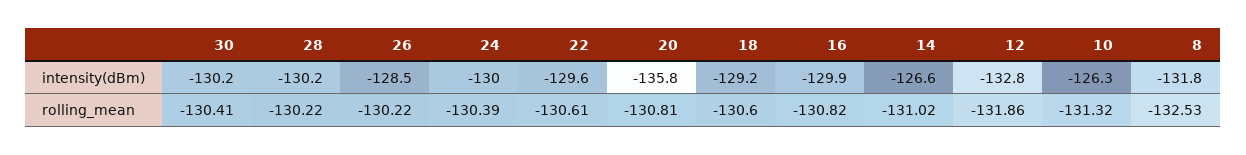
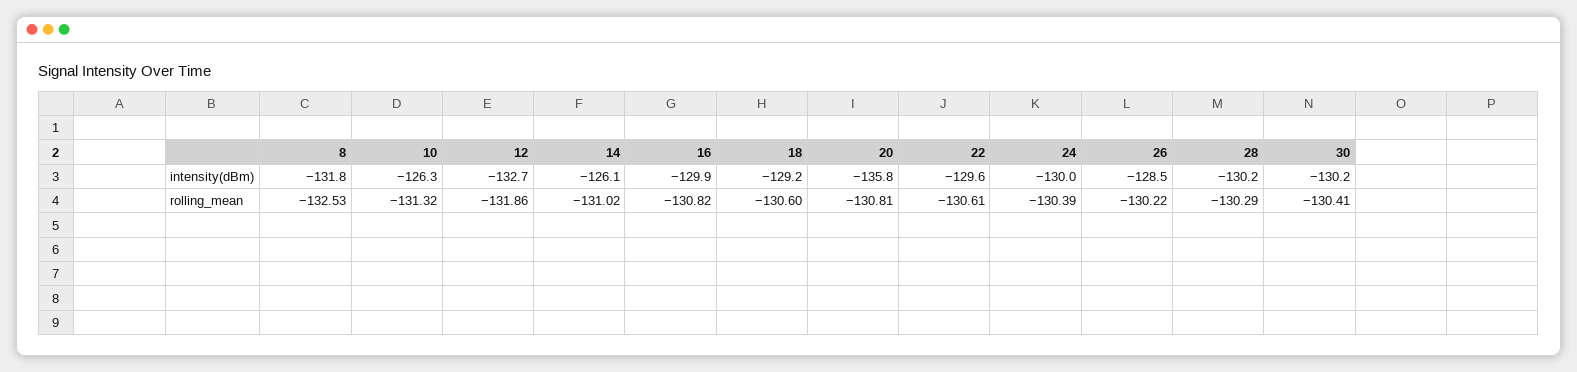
  {
    "30": {
      "intensity(dBm)": -130.2,
      "rolling_mean": -130.41
    },
    "28": {
      "intensity(dBm)": -130.2,
-     "rolling_mean": -130.22
+     "rolling_mean": -130.29
    },
    "26": {
      "intensity(dBm)": -128.5,
      "rolling_mean": -130.22
    },
    "24": {
      "intensity(dBm)": -130,
      "rolling_mean": -130.39
    },
    "22": {
      "intensity(dBm)": -129.6,
      "rolling_mean": -130.61
    },
    "20": {
      "intensity(dBm)": -135.8,
      "rolling_mean": -130.81
    },
    "18": {
      "intensity(dBm)": -129.2,
      "rolling_mean": -130.6
    },
    "16": {
      "intensity(dBm)": -129.9,
      "rolling_mean": -130.82
    },
    "14": {
-     "intensity(dBm)": -126.6,
+     "intensity(dBm)": -126.1,
      "rolling_mean": -131.02
    },
    "12": {
-     "intensity(dBm)": -132.8,
+     "intensity(dBm)": -132.7,
      "rolling_mean": -131.86
    },
    "10": {
      "intensity(dBm)": -126.3,
      "rolling_mean": -131.32
    },
    "8": {
      "intensity(dBm)": -131.8,
      "rolling_mean": -132.53
    }
  }

